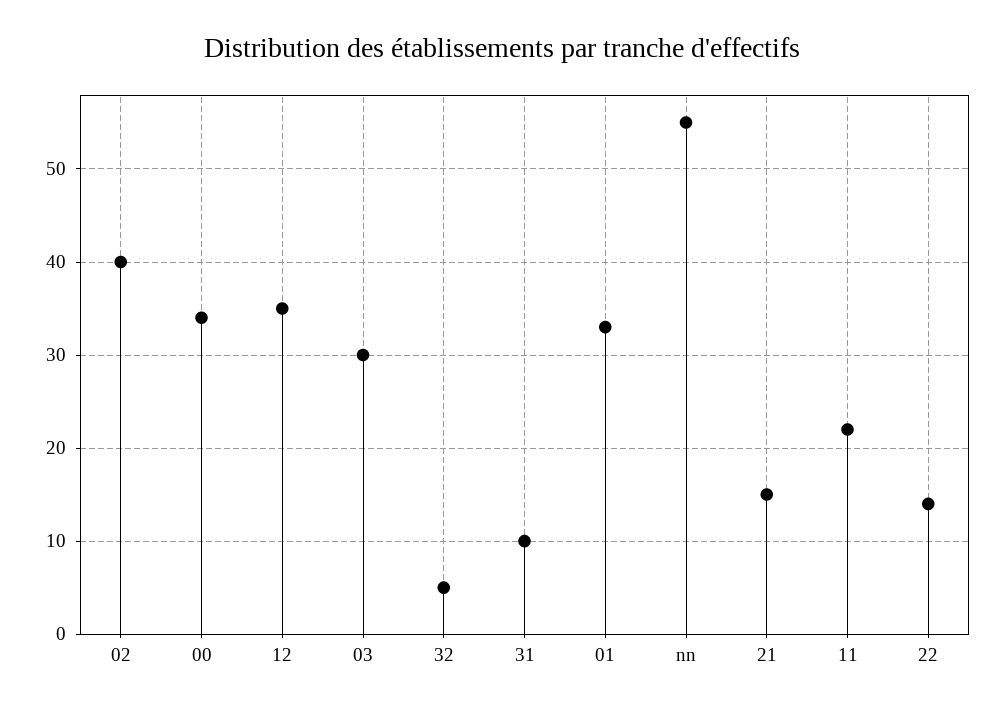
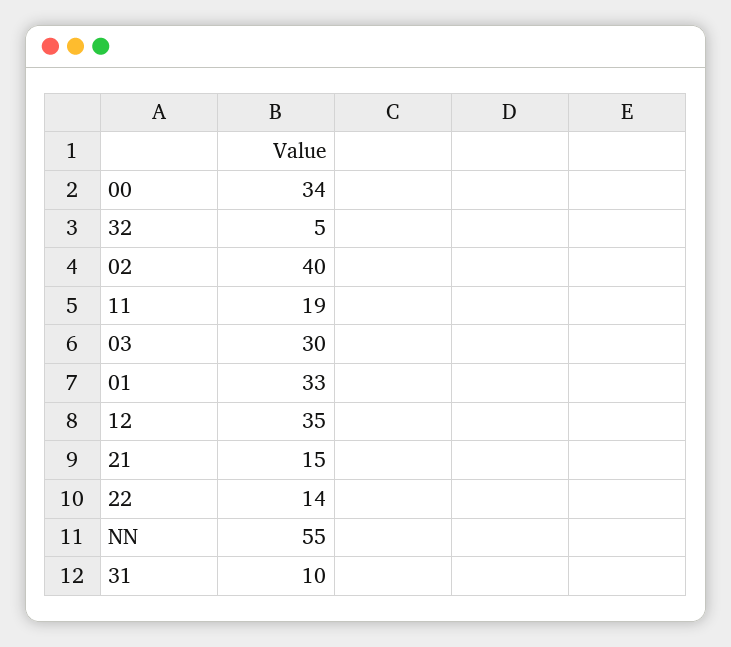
  {
    "02": 40,
    "00": 34,
    "12": 35,
    "03": 30,
    "32": 5,
    "31": 10,
    "01": 33,
    "nn": 55,
    "21": 15,
-   "11": 22,
+   "11": 19,
    "22": 14
  }

